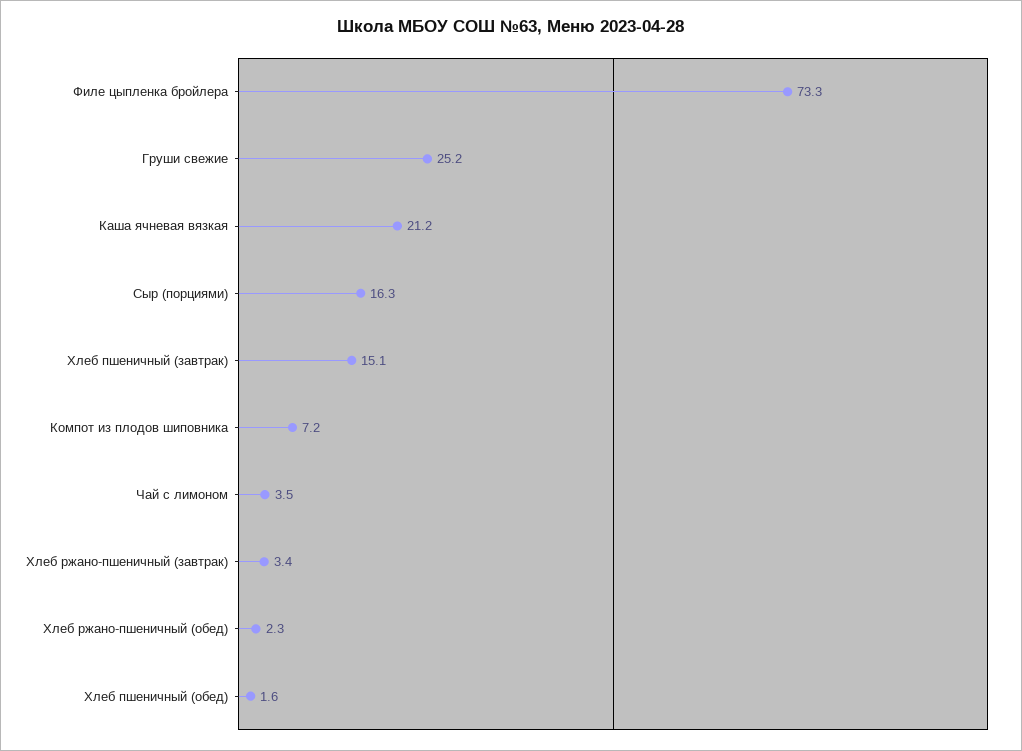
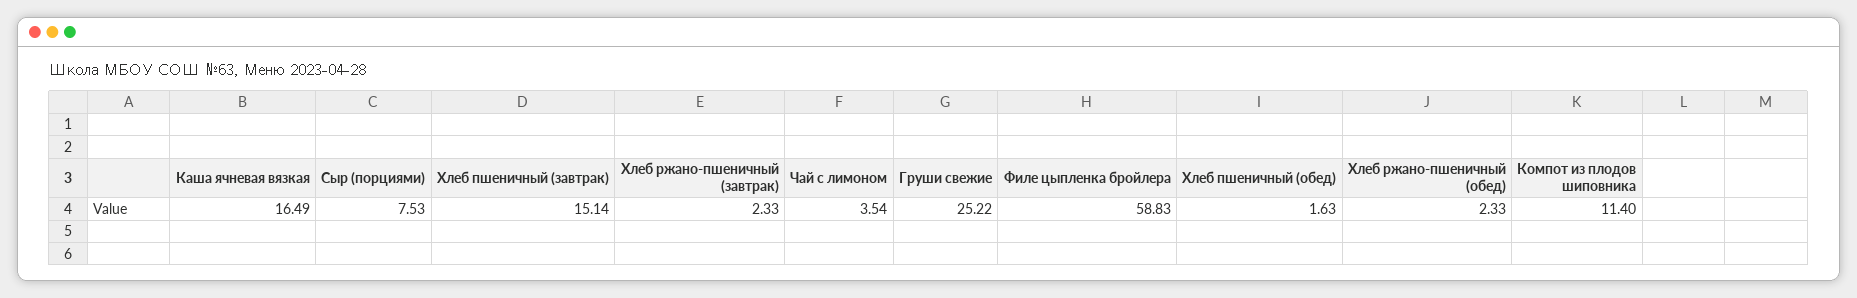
  {
-   "Филе цыпленка бройлера": 73.3,
+   "Филе цыпленка бройлера": 58.83,
    "Груши свежие": 25.22,
-   "Каша ячневая вязкая": 21.2,
+   "Каша ячневая вязкая": 16.49,
-   "Сыр (порциями)": 16.3,
+   "Сыр (порциями)": 7.53,
    "Хлеб пшеничный (завтрак)": 15.14,
-   "Компот из плодов шиповника": 7.2,
+   "Компот из плодов шиповника": 11.4,
    "Чай с лимоном": 3.54,
-   "Хлеб ржано-пшеничный (завтрак)": 3.4,
+   "Хлеб ржано-пшеничный (завтрак)": 2.33,
    "Хлеб ржано-пшеничный (обед)": 2.33,
    "Хлеб пшеничный (обед)": 1.63
  }

